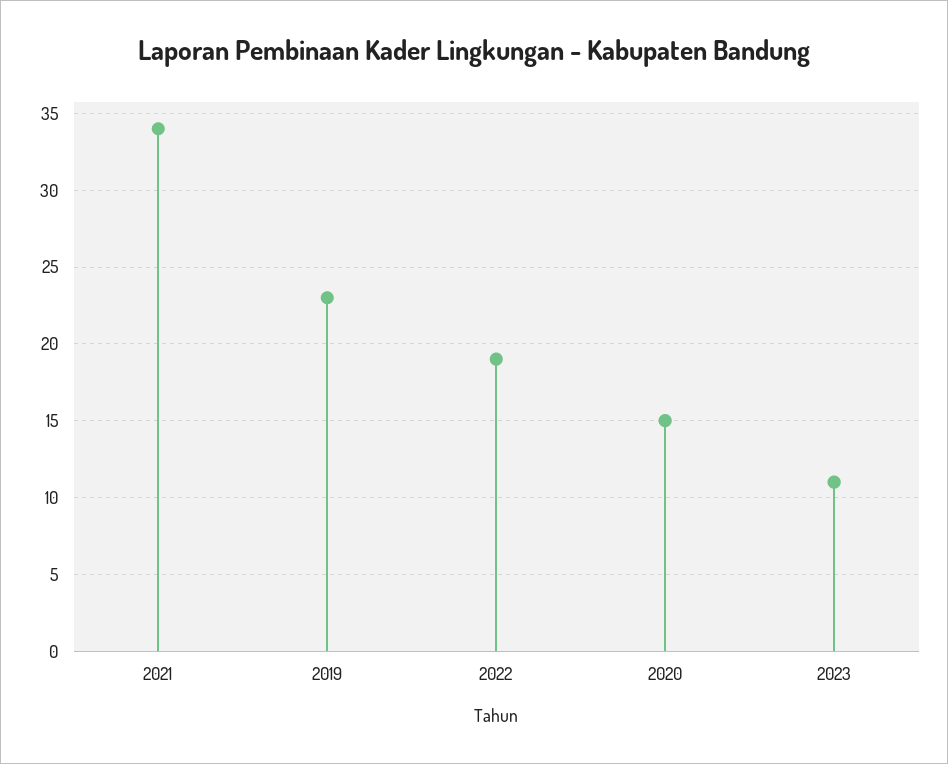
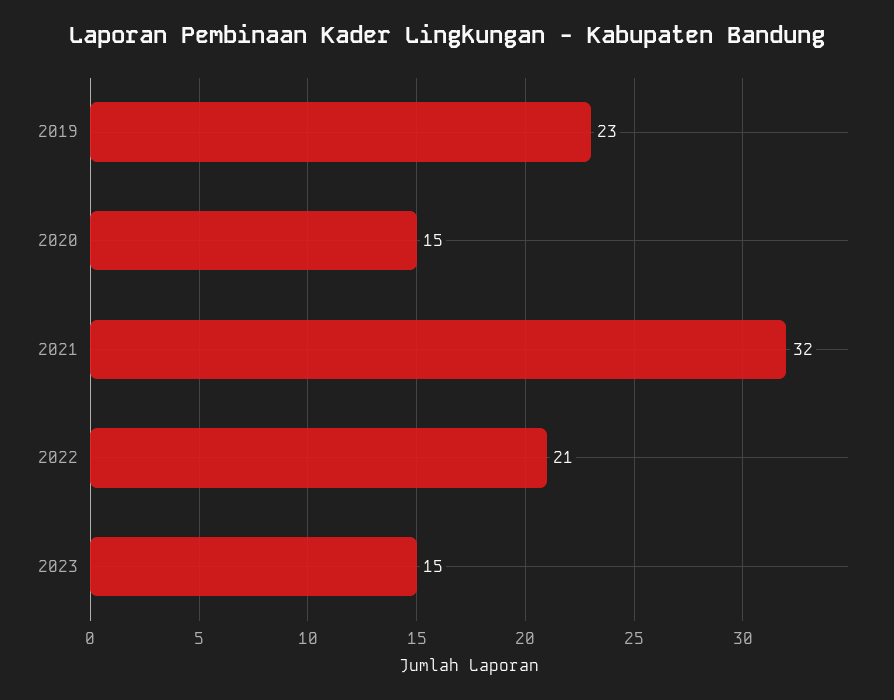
  {
-   "2021": 34,
+   "2021": 32,
    "2019": 23,
-   "2022": 19,
+   "2022": 21,
    "2020": 15,
-   "2023": 11
+   "2023": 15
  }

